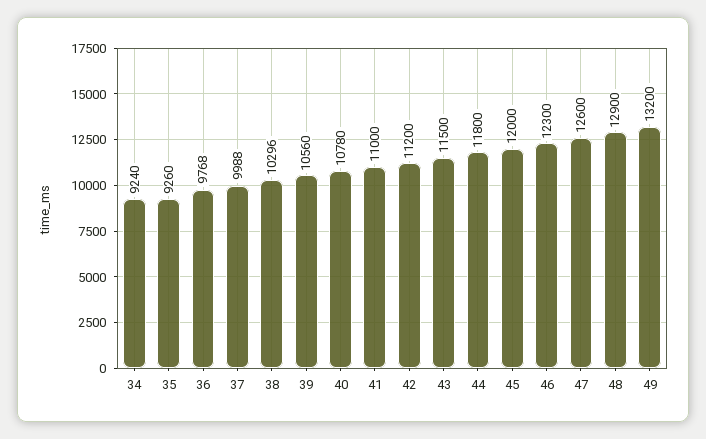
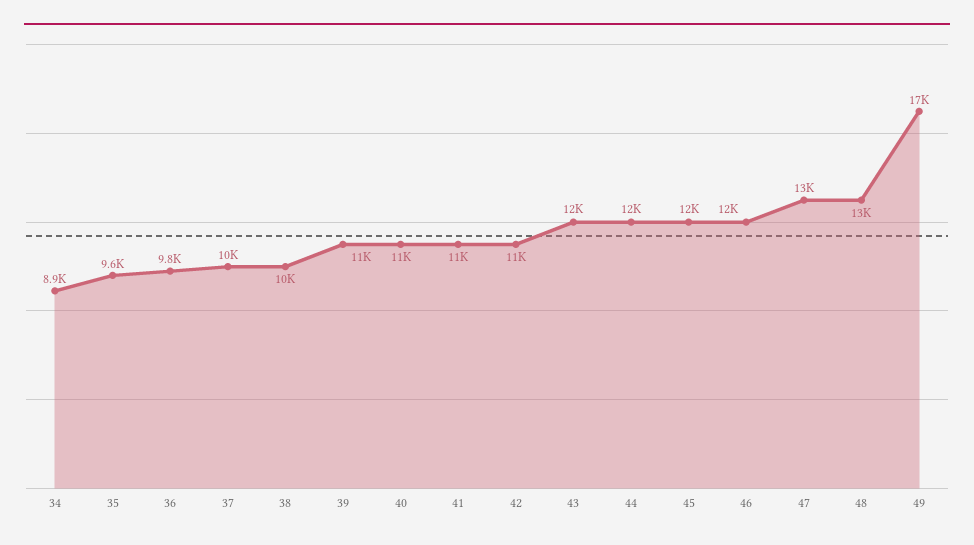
  {
-   "34": 9240,
+   "34": 8900,
-   "35": 9260,
+   "35": 9600,
    "36": 9768,
    "37": 9988,
    "38": 10296,
    "39": 10560,
    "40": 10780,
    "41": 11000,
    "42": 11200,
    "43": 11500,
    "44": 11800,
    "45": 12000,
    "46": 12300,
    "47": 12600,
    "48": 12900,
-   "49": 13200
+   "49": 17000
  }

